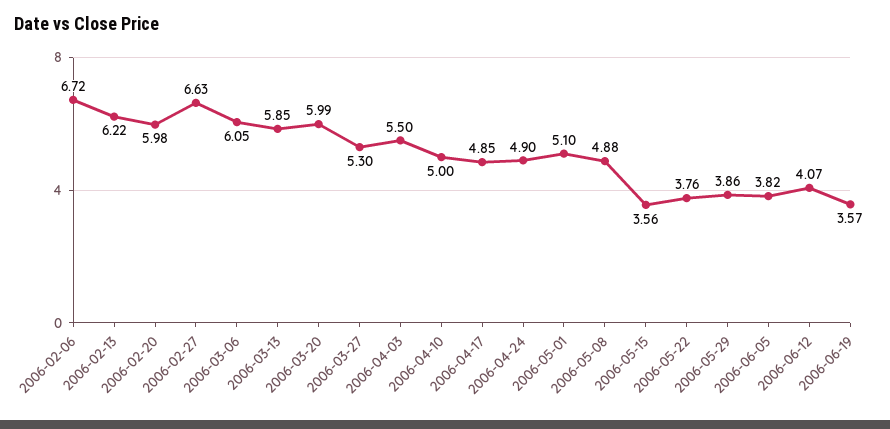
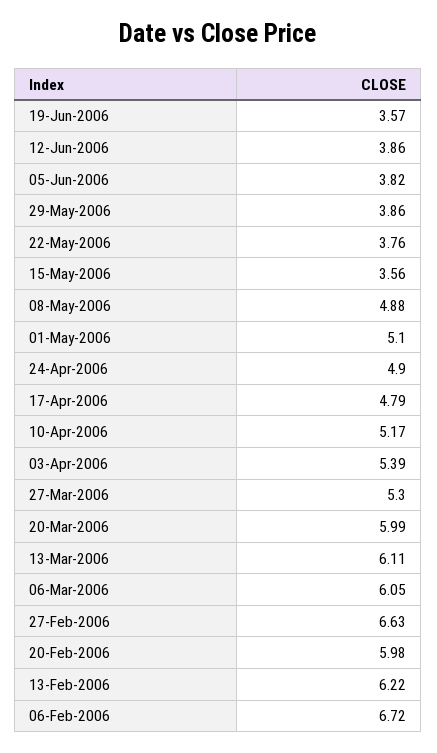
  {
    "2006-02-06": 6.72,
    "2006-02-13": 6.22,
    "2006-02-20": 5.98,
    "2006-02-27": 6.63,
    "2006-03-06": 6.05,
-   "2006-03-13": 5.85,
+   "2006-03-13": 6.11,
    "2006-03-20": 5.99,
    "2006-03-27": 5.3,
-   "2006-04-03": 5.5,
+   "2006-04-03": 5.39,
-   "2006-04-10": 5,
+   "2006-04-10": 5.17,
-   "2006-04-17": 4.85,
+   "2006-04-17": 4.79,
    "2006-04-24": 4.9,
    "2006-05-01": 5.1,
    "2006-05-08": 4.88,
    "2006-05-15": 3.56,
    "2006-05-22": 3.76,
    "2006-05-29": 3.86,
    "2006-06-05": 3.82,
-   "2006-06-12": 4.07,
+   "2006-06-12": 3.86,
    "2006-06-19": 3.57
  }

